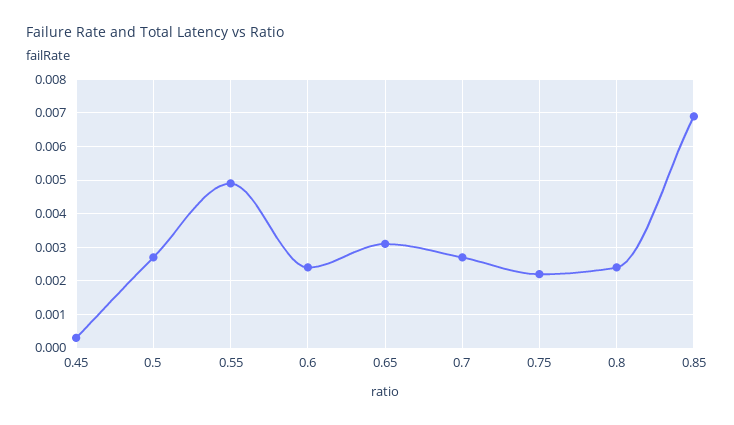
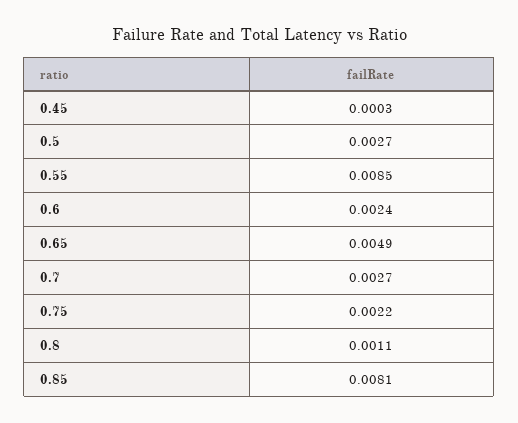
  {
    "0.45": 0.0003,
    "0.5": 0.0027,
-   "0.55": 0.005,
+   "0.55": 0.0085,
    "0.6": 0.0024,
-   "0.65": 0.003,
+   "0.65": 0.0049,
    "0.7": 0.0027,
    "0.75": 0.0022,
-   "0.8": 0.0025,
+   "0.8": 0.0011,
-   "0.85": 0.007
+   "0.85": 0.0081
  }

